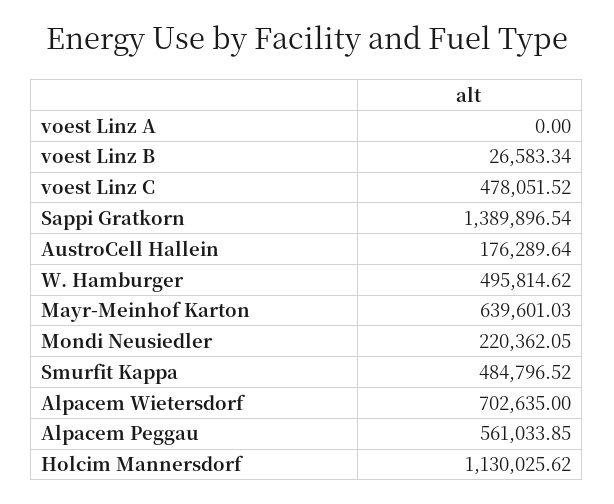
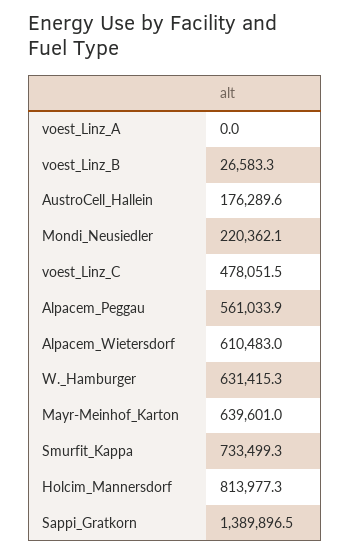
  {
    "voest Linz A": 0,
    "voest Linz B": 26583.34,
    "voest Linz C": 478051.52,
    "Sappi Gratkorn": 1389896.54,
    "AustroCell Hallein": 176289.64,
-   "W. Hamburger": 495814.62,
+   "W. Hamburger": 631415.3,
    "Mayr-Meinhof Karton": 639601.03,
    "Mondi Neusiedler": 220362.05,
-   "Smurfit Kappa": 484796.52,
+   "Smurfit Kappa": 733499.3,
-   "Alpacem Wietersdorf": 702635,
+   "Alpacem Wietersdorf": 610483,
    "Alpacem Peggau": 561033.85,
-   "Holcim Mannersdorf": 1130025.62
+   "Holcim Mannersdorf": 813977.3
  }

